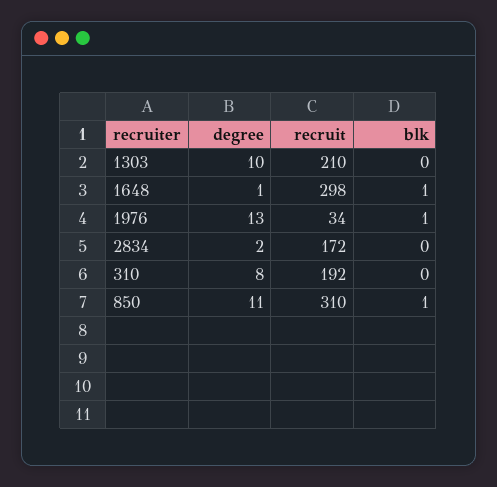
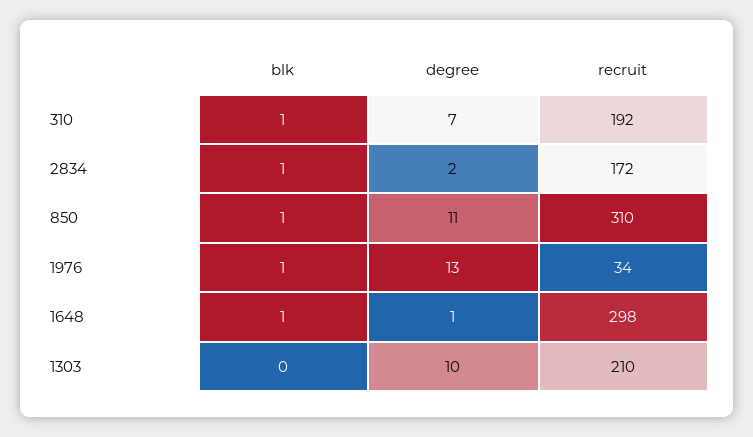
  {
    "degree": {
      "1303": 10,
      "1648": 1,
      "1976": 13,
      "2834": 2,
-     "310": 8,
+     "310": 7,
      "850": 11
    },
    "recruit": {
      "1303": 210,
      "1648": 298,
      "1976": 34,
      "2834": 172,
      "310": 192,
      "850": 310
    },
    "blk": {
      "1303": 0,
      "1648": 1,
      "1976": 1,
-     "2834": 0,
+     "2834": 1,
-     "310": 0,
+     "310": 1,
      "850": 1
    }
  }

